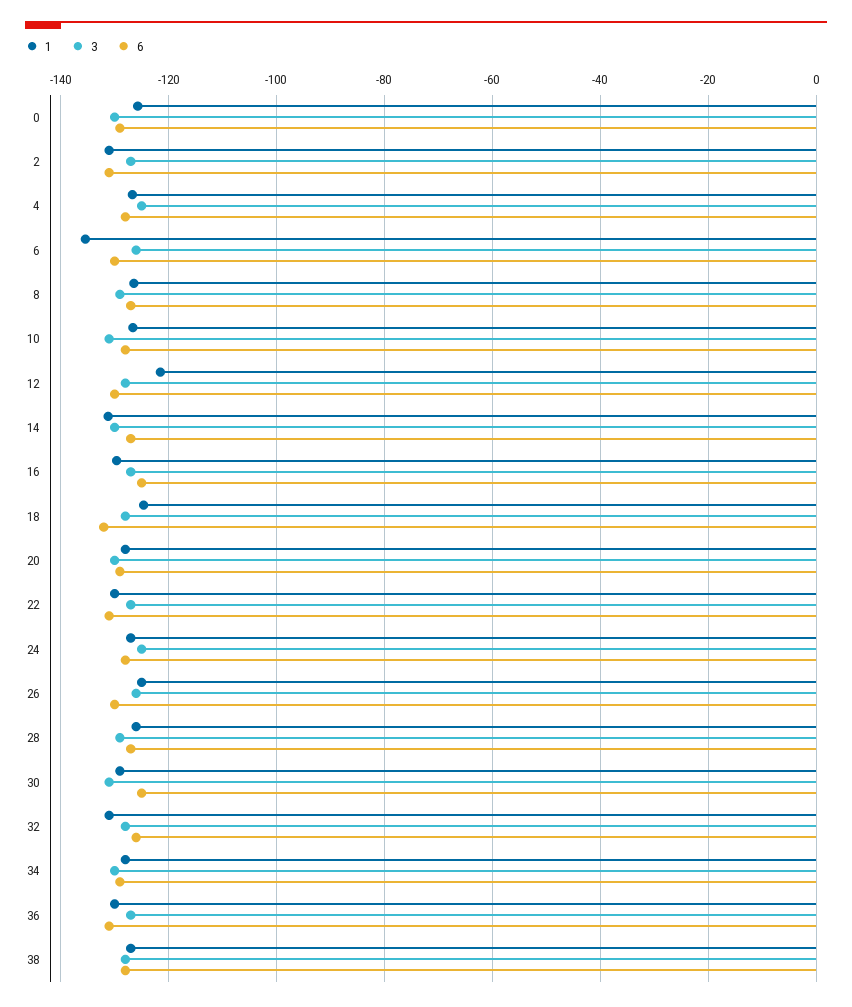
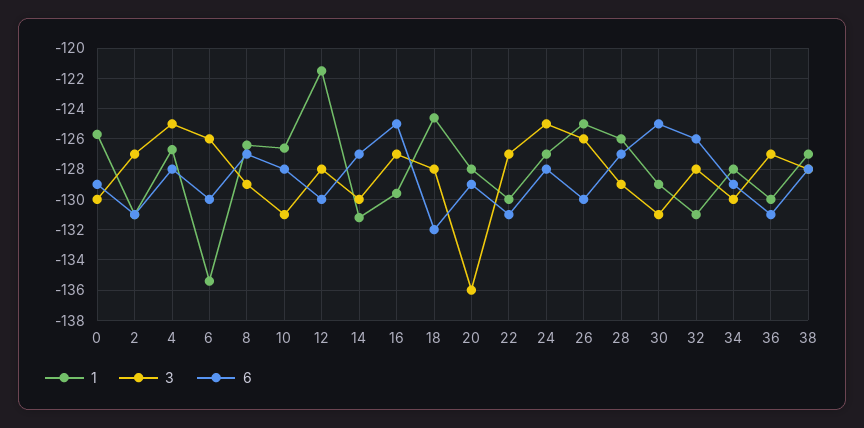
  {
    "1": {
      "0": -125.5,
      "2": -131,
      "4": -126.5,
      "6": -135.5,
      "8": -126.5,
      "10": -126.5,
      "12": -121.5,
      "14": -131,
      "16": -129.5,
      "18": -124.5,
      "20": -128,
      "22": -130,
      "24": -127,
      "26": -125,
      "28": -126,
      "30": -129,
      "32": -131,
      "34": -128,
      "36": -130,
      "38": -127
    },
    "3": {
      "0": -130,
      "2": -127,
      "4": -125,
      "6": -126,
      "8": -129,
      "10": -131,
      "12": -128,
      "14": -130,
      "16": -127,
      "18": -128,
-     "20": -130,
+     "20": -136,
      "22": -127,
      "24": -125,
      "26": -126,
      "28": -129,
      "30": -131,
      "32": -128,
      "34": -130,
      "36": -127,
      "38": -128
    },
    "6": {
      "0": -129,
      "2": -131,
      "4": -128,
      "6": -130,
      "8": -127,
      "10": -128,
      "12": -130,
      "14": -127,
      "16": -125,
      "18": -132,
      "20": -129,
      "22": -131,
      "24": -128,
      "26": -130,
      "28": -127,
      "30": -125,
      "32": -126,
      "34": -129,
      "36": -131,
      "38": -128
    }
  }

